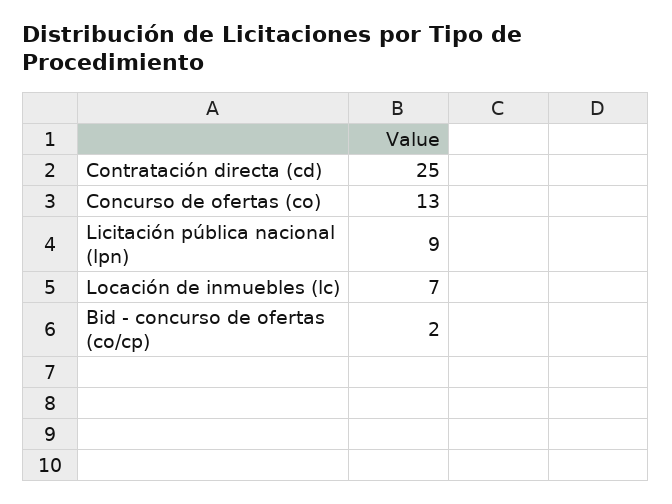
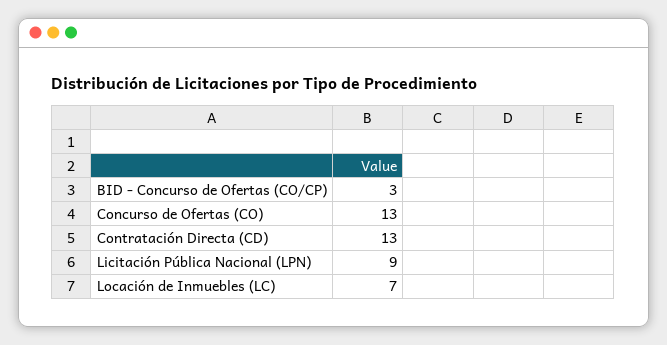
  {
-   "Contratación directa (cd)": 25,
+   "Contratación directa (cd)": 13,
    "Concurso de ofertas (co)": 13,
    "Licitación pública nacional (lpn)": 9,
    "Locación de inmuebles (lc)": 7,
-   "Bid - concurso de ofertas (co/cp)": 2
+   "Bid - concurso de ofertas (co/cp)": 3
  }

